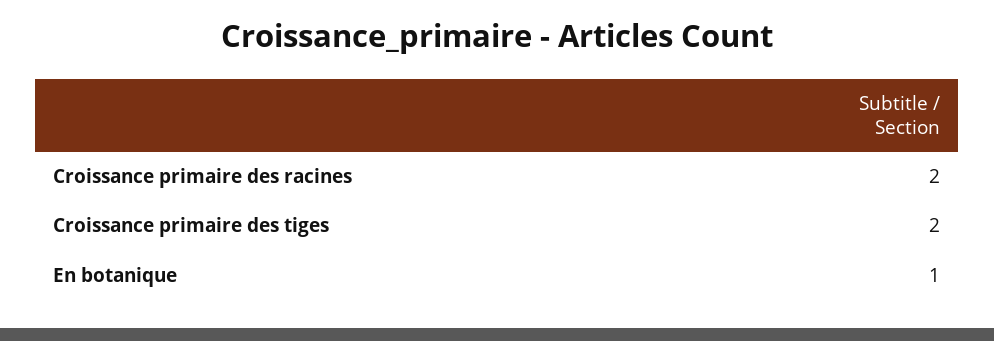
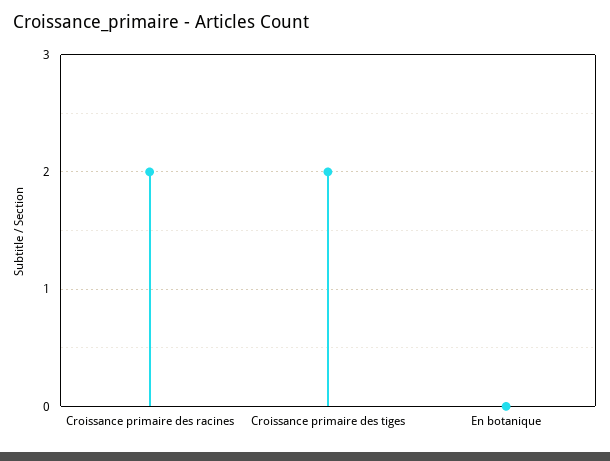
  {
    "Croissance primaire des racines": 2,
    "Croissance primaire des tiges": 2,
-   "En botanique": 1
+   "En botanique": 0
  }

